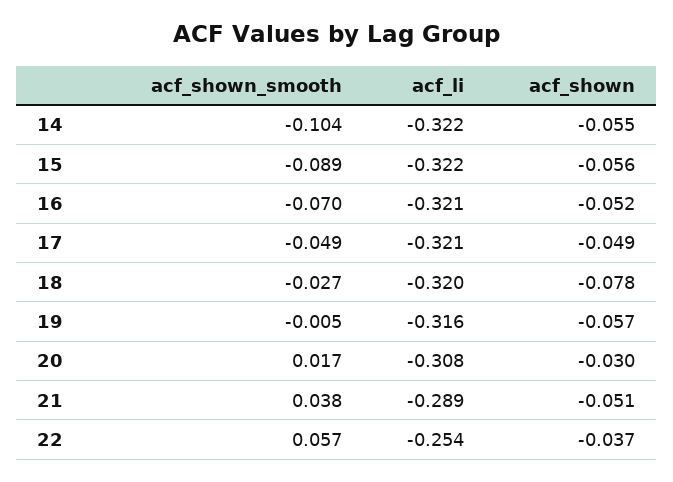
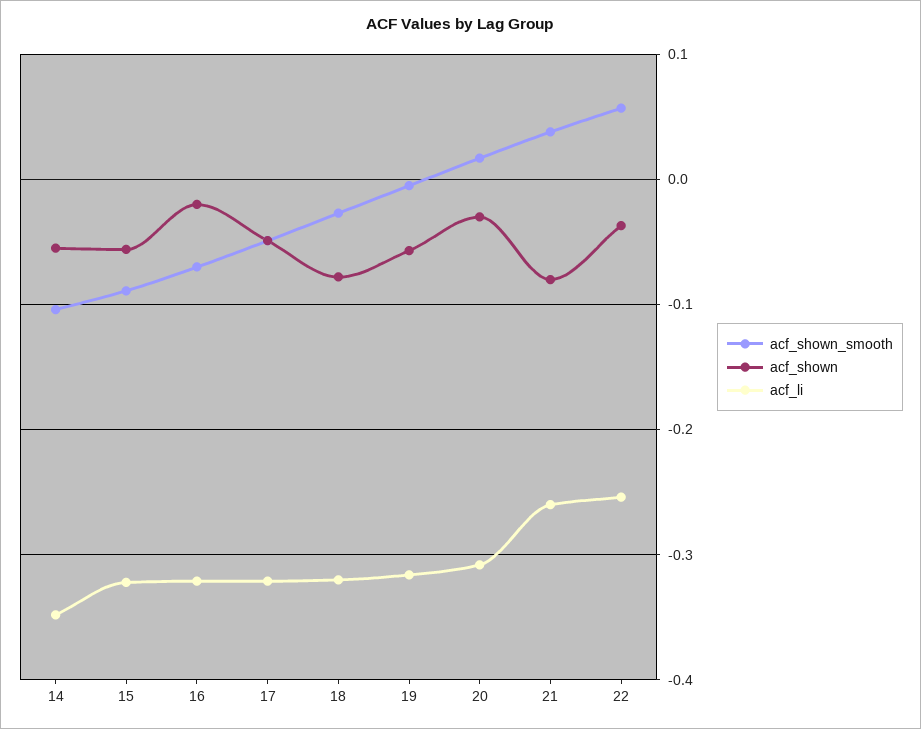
  {
    "acf_shown_smooth": {
      "14": -0.104,
      "15": -0.089,
      "16": -0.07,
      "17": -0.049,
      "18": -0.027,
      "19": -0.005,
      "20": 0.017,
      "21": 0.038,
      "22": 0.057
    },
    "acf_li": {
-     "14": -0.322,
+     "14": -0.35,
      "15": -0.322,
      "16": -0.321,
      "17": -0.321,
      "18": -0.32,
      "19": -0.316,
      "20": -0.308,
-     "21": -0.289,
+     "21": -0.26,
      "22": -0.254
    },
    "acf_shown": {
      "14": -0.055,
      "15": -0.056,
-     "16": -0.052,
+     "16": -0.02,
      "17": -0.049,
      "18": -0.078,
      "19": -0.057,
      "20": -0.03,
-     "21": -0.051,
+     "21": -0.08,
      "22": -0.037
    }
  }

